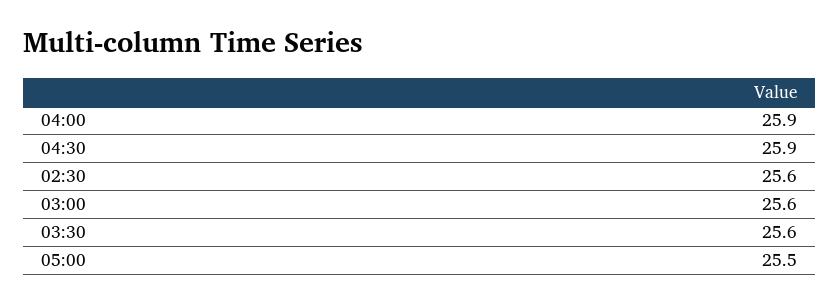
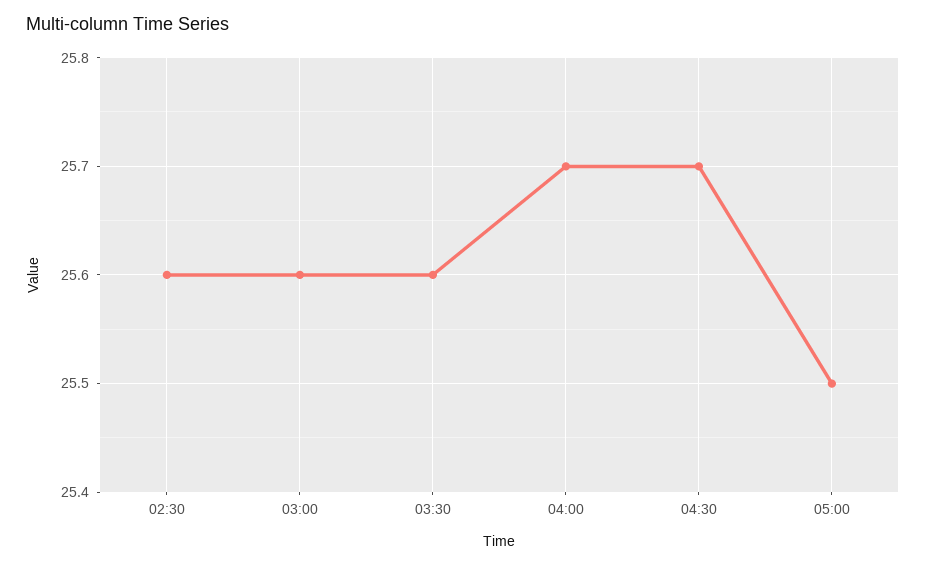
  {
-   "04:00": 25.9,
+   "04:00": 25.7,
-   "04:30": 25.9,
+   "04:30": 25.7,
    "02:30": 25.6,
    "03:00": 25.6,
    "03:30": 25.6,
    "05:00": 25.5
  }

